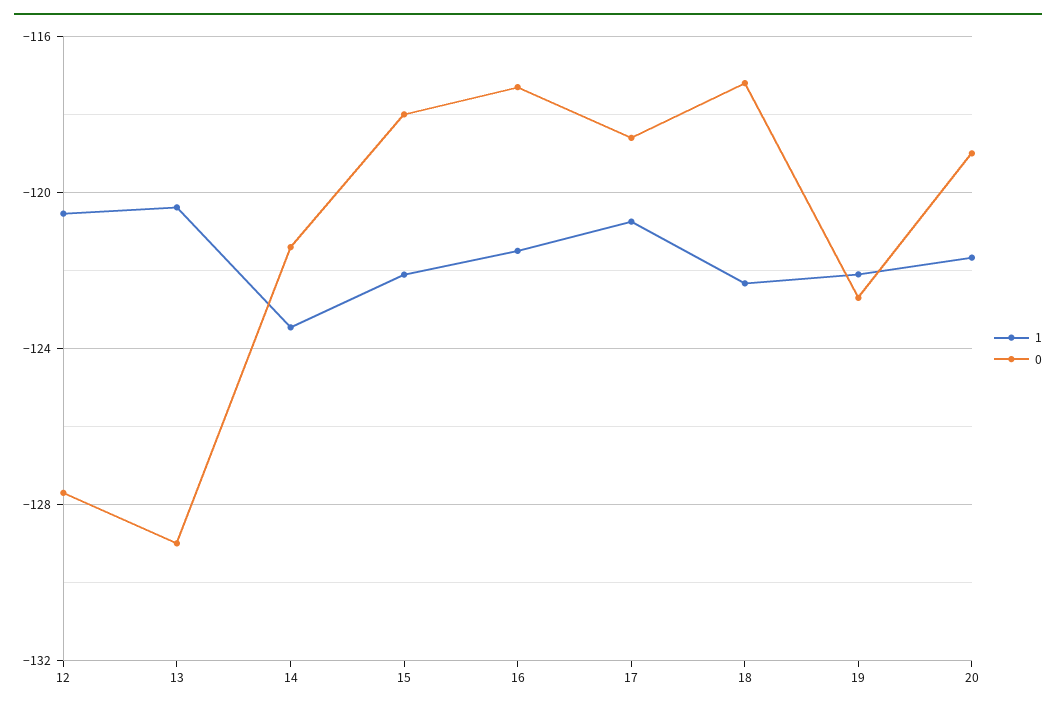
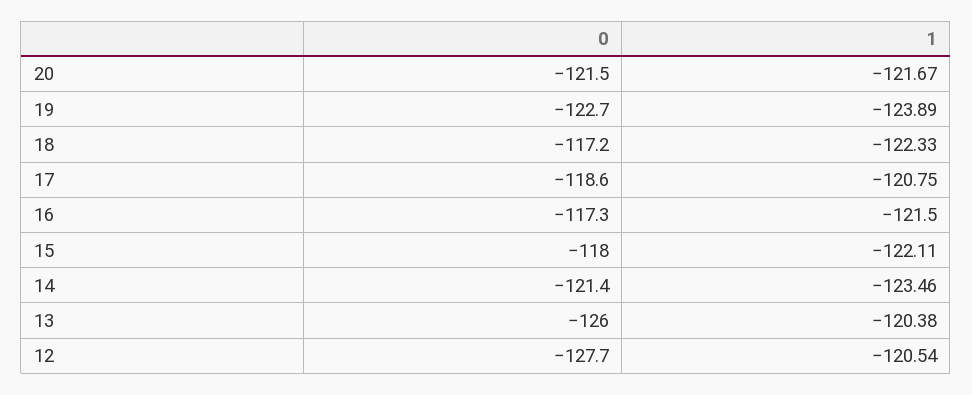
  {
    "1": {
      "12": -120.54,
      "13": -120.38,
      "14": -123.46,
      "15": -122.11,
      "16": -121.5,
      "17": -120.75,
      "18": -122.33,
-     "19": -122,
+     "19": -123.89,
      "20": -121.67
    },
    "0": {
      "12": -127.7,
-     "13": -129,
+     "13": -126,
      "14": -121.4,
      "15": -118,
      "16": -117.3,
      "17": -118.6,
      "18": -117.2,
      "19": -122.7,
-     "20": -119
+     "20": -121.5
    }
  }

